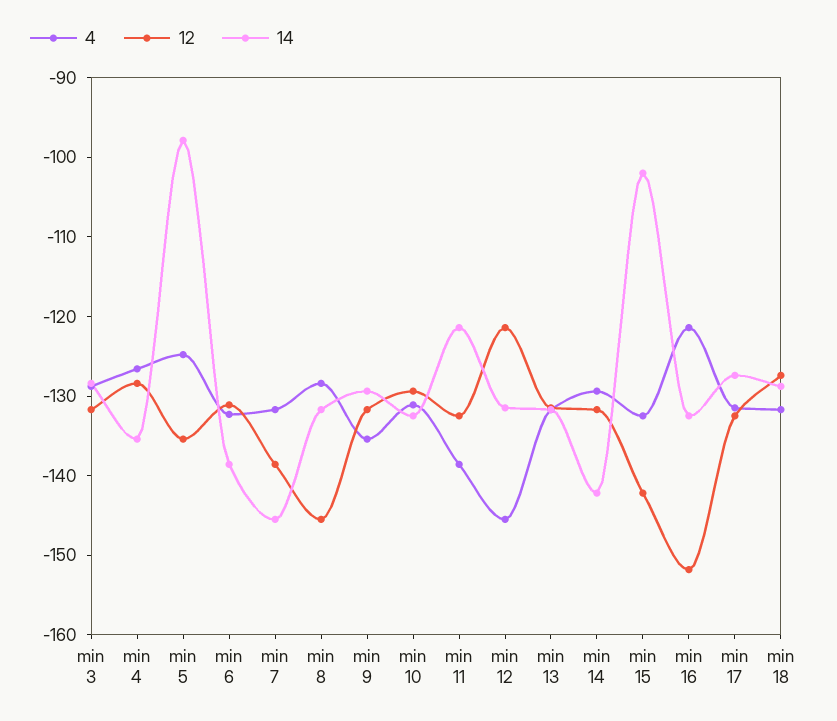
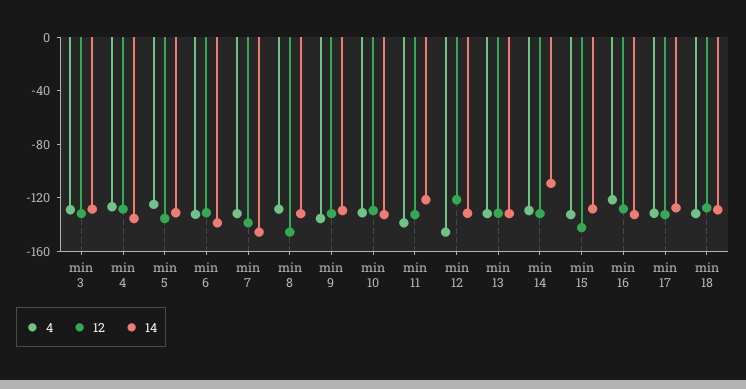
  {
    "4": {
      "min 3": -128,
      "min 4": -126,
      "min 5": -124,
      "min 6": -132,
      "min 7": -132,
      "min 8": -128,
      "min 9": -136,
      "min 10": -132,
      "min 11": -138,
      "min 12": -146,
      "min 13": -132,
      "min 14": -130,
      "min 15": -132,
      "min 16": -122,
      "min 17": -132,
      "min 18": -132
    },
    "12": {
      "min 3": -132,
      "min 4": -128,
      "min 5": -136,
      "min 6": -132,
      "min 7": -138,
      "min 8": -146,
      "min 9": -132,
      "min 10": -130,
      "min 11": -132,
      "min 12": -122,
      "min 13": -132,
      "min 14": -132,
      "min 15": -142,
-     "min 16": -152,
+     "min 16": -130,
      "min 17": -132,
      "min 18": -128
    },
    "14": {
      "min 3": -128,
      "min 4": -136,
-     "min 5": -98,
+     "min 5": -130,
      "min 6": -138,
      "min 7": -146,
      "min 8": -132,
      "min 9": -130,
      "min 10": -132,
      "min 11": -122,
      "min 12": -132,
      "min 13": -132,
-     "min 14": -142,
+     "min 14": -110,
-     "min 15": -102,
+     "min 15": -130,
      "min 16": -132,
      "min 17": -128,
      "min 18": -128
    }
  }

